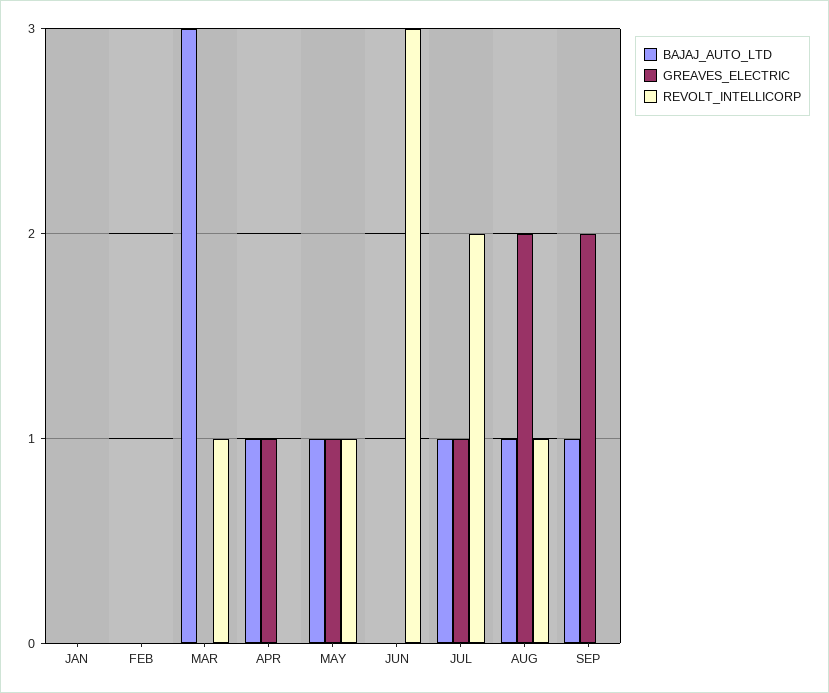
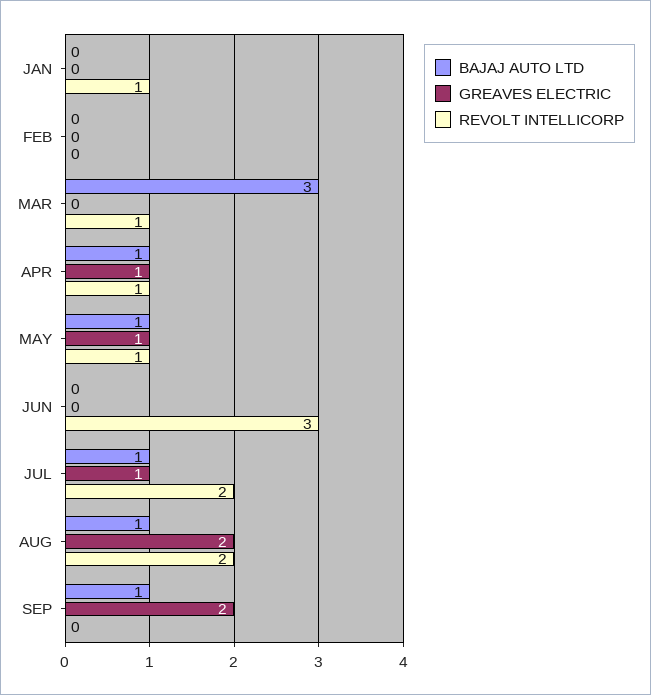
  {
    "BAJAJ_AUTO_LTD": {
      "JAN": 0,
      "FEB": 0,
      "MAR": 3,
      "APR": 1,
      "MAY": 1,
      "JUN": 0,
      "JUL": 1,
      "AUG": 1,
      "SEP": 1
    },
    "GREAVES_ELECTRIC": {
      "JAN": 0,
      "FEB": 0,
      "MAR": 0,
      "APR": 1,
      "MAY": 1,
      "JUN": 0,
      "JUL": 1,
      "AUG": 2,
      "SEP": 2
    },
    "REVOLT_INTELLICORP": {
-     "JAN": 0,
+     "JAN": 1,
      "FEB": 0,
      "MAR": 1,
-     "APR": 0,
+     "APR": 1,
      "MAY": 1,
      "JUN": 3,
      "JUL": 2,
-     "AUG": 1,
+     "AUG": 2,
      "SEP": 0
    }
  }

